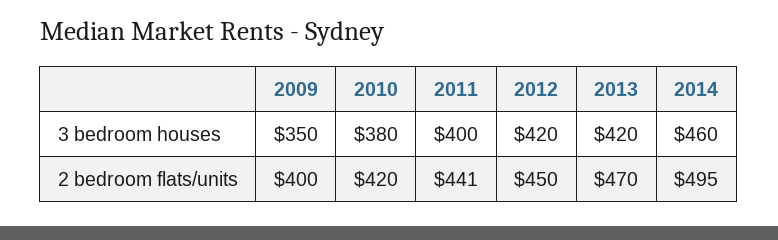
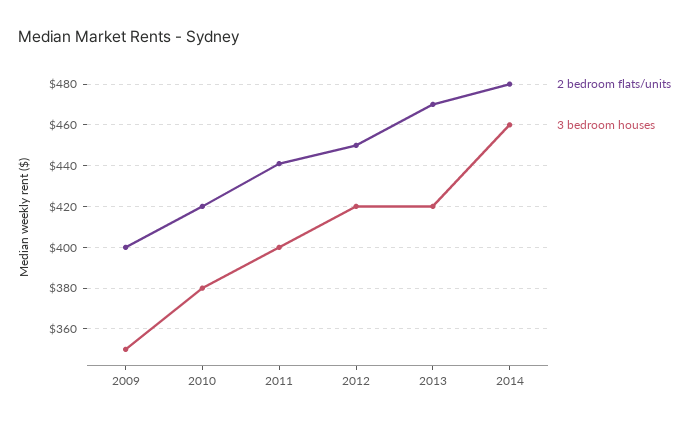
  {
    "3 bedroom houses": {
      "2009": 350,
      "2010": 380,
      "2011": 400,
      "2012": 420,
      "2013": 420,
      "2014": 460
    },
    "2 bedroom flats/units": {
      "2009": 400,
      "2010": 420,
      "2011": 441,
      "2012": 450,
      "2013": 470,
-     "2014": 495
+     "2014": 480
    }
  }

